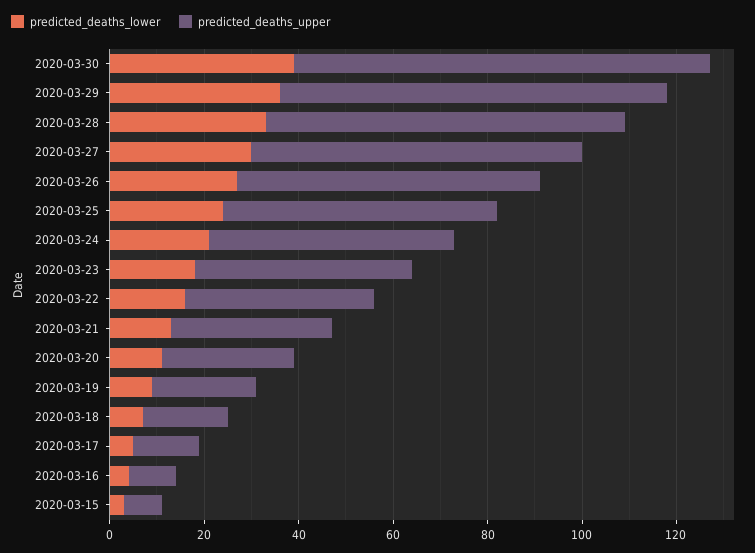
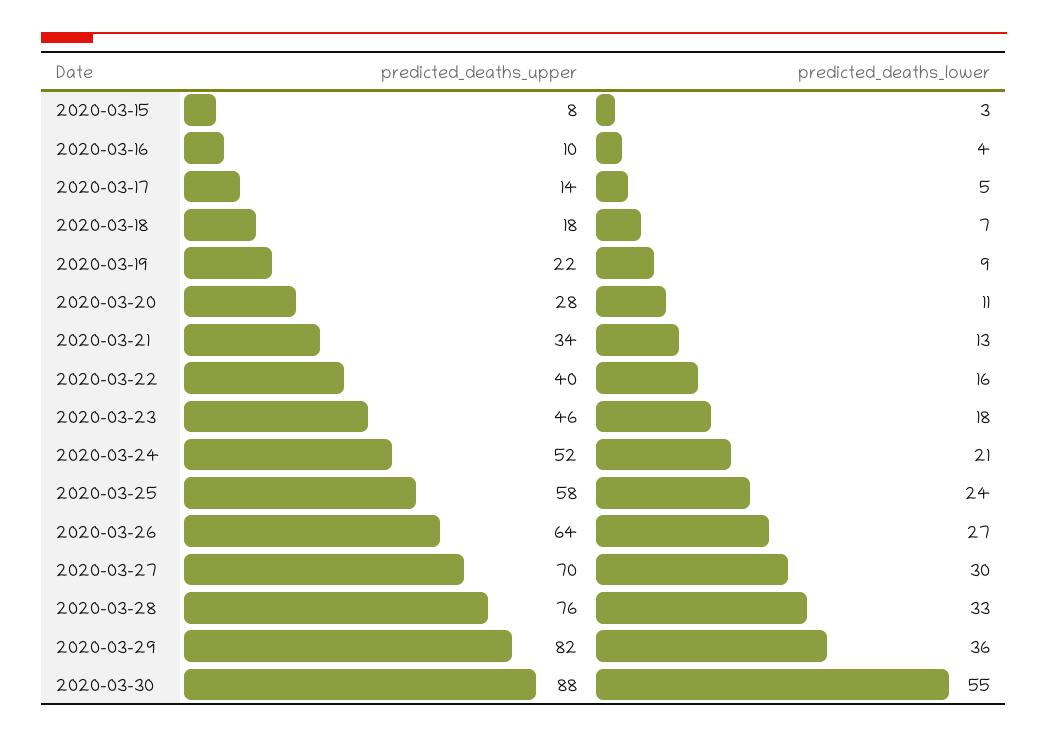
  {
    "predicted_deaths_lower": {
-     "2020-03-30": 40,
+     "2020-03-30": 55,
      "2020-03-29": 36,
      "2020-03-28": 33,
      "2020-03-27": 30,
      "2020-03-26": 27,
      "2020-03-25": 24,
      "2020-03-24": 21,
      "2020-03-23": 18,
      "2020-03-22": 16,
      "2020-03-21": 13,
      "2020-03-20": 11,
      "2020-03-19": 9,
      "2020-03-18": 7,
      "2020-03-17": 5,
      "2020-03-16": 4,
      "2020-03-15": 3
    },
    "predicted_deaths_upper": {
      "2020-03-30": 88,
      "2020-03-29": 82,
      "2020-03-28": 76,
      "2020-03-27": 70,
      "2020-03-26": 64,
      "2020-03-25": 58,
      "2020-03-24": 52,
      "2020-03-23": 46,
      "2020-03-22": 40,
      "2020-03-21": 34,
      "2020-03-20": 28,
      "2020-03-19": 22,
      "2020-03-18": 18,
      "2020-03-17": 14,
      "2020-03-16": 10,
      "2020-03-15": 8
    }
  }

